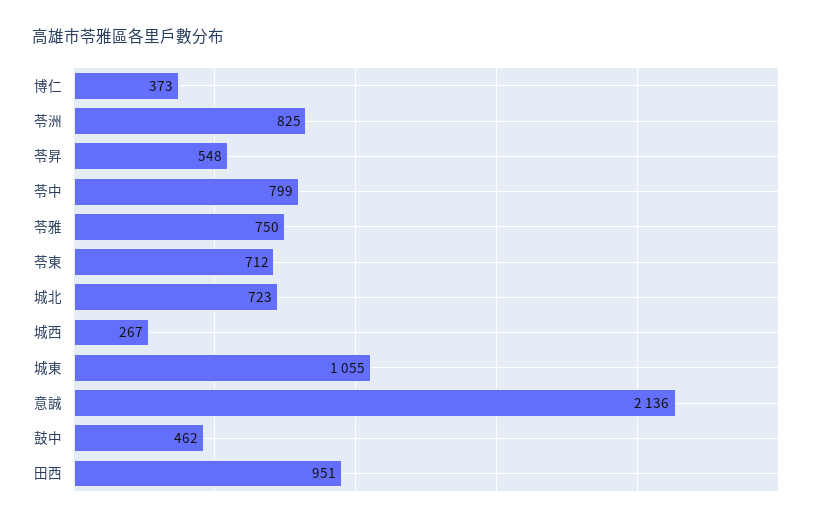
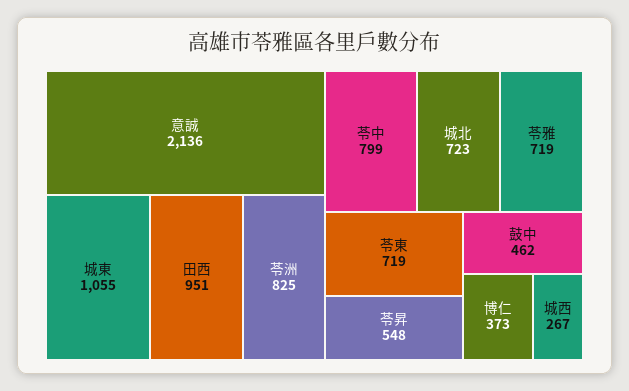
  {
    "博仁": 373,
    "苓洲": 825,
    "苓昇": 548,
    "苓中": 799,
-   "苓雅": 750,
+   "苓雅": 719,
-   "苓東": 712,
+   "苓東": 719,
    "城北": 723,
    "城西": 267,
    "城東": 1055,
    "意誠": 2136,
    "鼓中": 462,
    "田西": 951
  }

